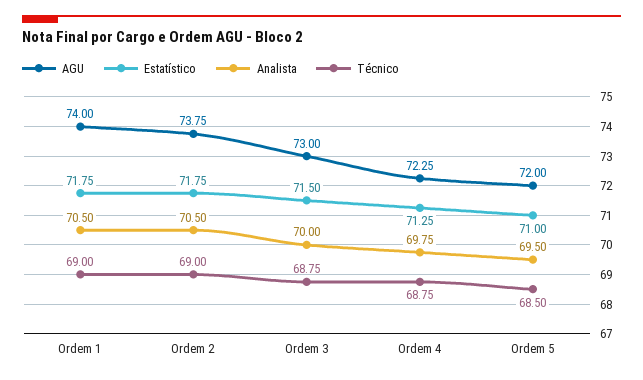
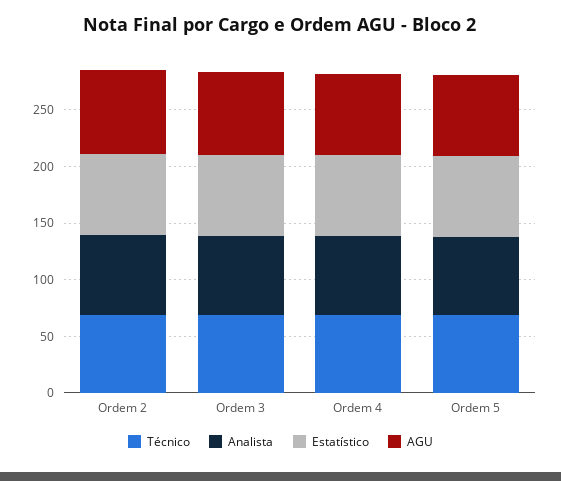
  {
    "AGU": {
-     "Ordem 1": 74,
      "Ordem 2": 73.75,
      "Ordem 3": 73,
      "Ordem 4": 72.25,
      "Ordem 5": 72
    },
    "Estatístico": {
-     "Ordem 1": 71.75,
      "Ordem 2": 71.75,
      "Ordem 3": 71.5,
      "Ordem 4": 71.25,
      "Ordem 5": 71
    },
    "Analista": {
-     "Ordem 1": 70.5,
      "Ordem 2": 70.5,
      "Ordem 3": 70,
      "Ordem 4": 69.75,
      "Ordem 5": 69.5
    },
    "Técnico": {
-     "Ordem 1": 69,
      "Ordem 2": 69,
      "Ordem 3": 68.75,
      "Ordem 4": 68.75,
      "Ordem 5": 68.5
    }
  }

